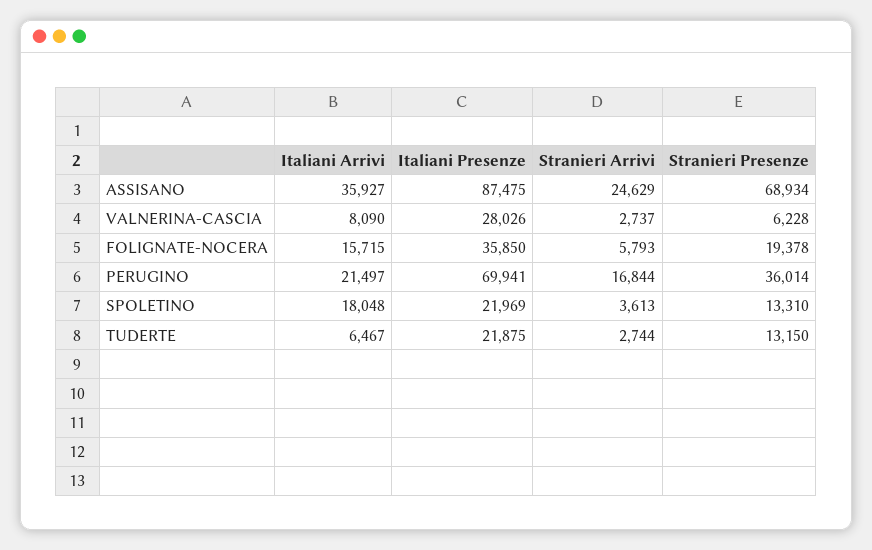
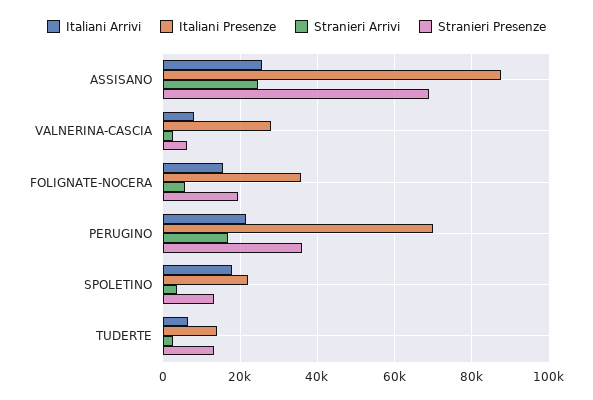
  {
    "Italiani Arrivi": {
-     "ASSISANO": 35927,
+     "ASSISANO": 26000,
      "VALNERINA-CASCIA": 8090,
      "FOLIGNATE-NOCERA": 15715,
      "PERUGINO": 21497,
      "SPOLETINO": 18048,
      "TUDERTE": 6467
    },
    "Italiani Presenze": {
      "ASSISANO": 87475,
      "VALNERINA-CASCIA": 28026,
      "FOLIGNATE-NOCERA": 35850,
      "PERUGINO": 69941,
      "SPOLETINO": 21969,
-     "TUDERTE": 21875
+     "TUDERTE": 14000
    },
    "Stranieri Arrivi": {
      "ASSISANO": 24629,
      "VALNERINA-CASCIA": 2737,
      "FOLIGNATE-NOCERA": 5793,
      "PERUGINO": 16844,
      "SPOLETINO": 3613,
      "TUDERTE": 2744
    },
    "Stranieri Presenze": {
      "ASSISANO": 68934,
      "VALNERINA-CASCIA": 6228,
      "FOLIGNATE-NOCERA": 19378,
      "PERUGINO": 36014,
      "SPOLETINO": 13310,
      "TUDERTE": 13150
    }
  }

